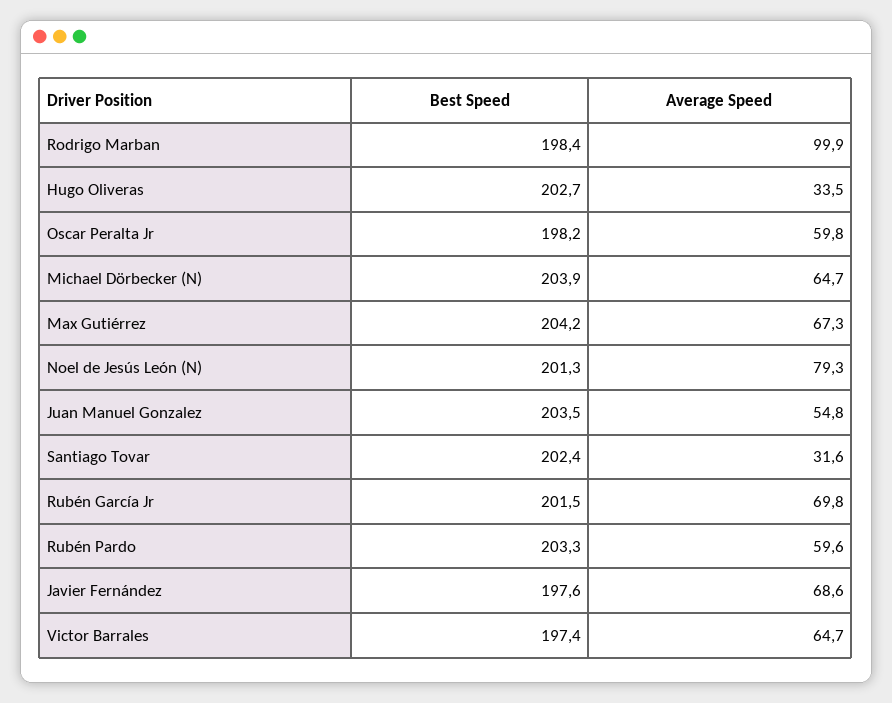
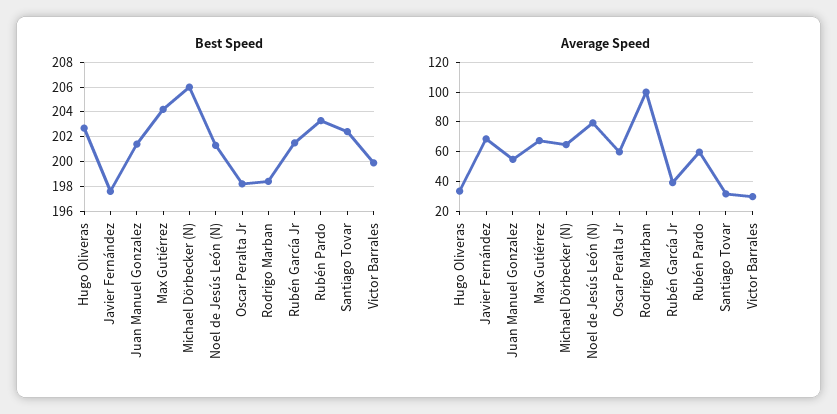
  {
    "Best Speed": {
      "Rodrigo Marban": 198.4,
      "Hugo Oliveras": 202.7,
      "Oscar Peralta Jr": 198.2,
-     "Michael Dörbecker (N)": 203.9,
+     "Michael Dörbecker (N)": 206,
      "Max Gutiérrez": 204.2,
      "Noel de Jesús León (N)": 201.3,
-     "Juan Manuel Gonzalez": 203.5,
+     "Juan Manuel Gonzalez": 201.5,
      "Santiago Tovar": 202.4,
      "Rubén García Jr": 201.5,
      "Rubén Pardo": 203.3,
      "Javier Fernández": 197.6,
-     "Victor Barrales": 197.4
+     "Victor Barrales": 200
    },
    "Average Speed": {
      "Rodrigo Marban": 99.9,
      "Hugo Oliveras": 33.5,
      "Oscar Peralta Jr": 59.8,
      "Michael Dörbecker (N)": 64.7,
      "Max Gutiérrez": 67.3,
      "Noel de Jesús León (N)": 79.3,
      "Juan Manuel Gonzalez": 54.8,
      "Santiago Tovar": 31.6,
-     "Rubén García Jr": 69.8,
+     "Rubén García Jr": 40,
      "Rubén Pardo": 59.6,
      "Javier Fernández": 68.6,
-     "Victor Barrales": 64.7
+     "Victor Barrales": 30
    }
  }

